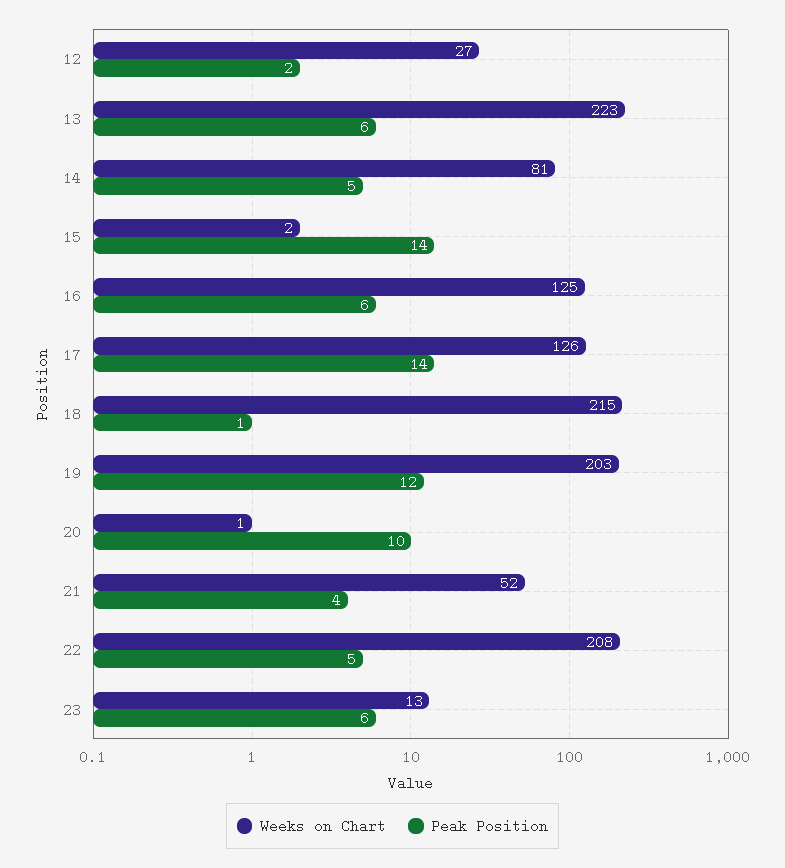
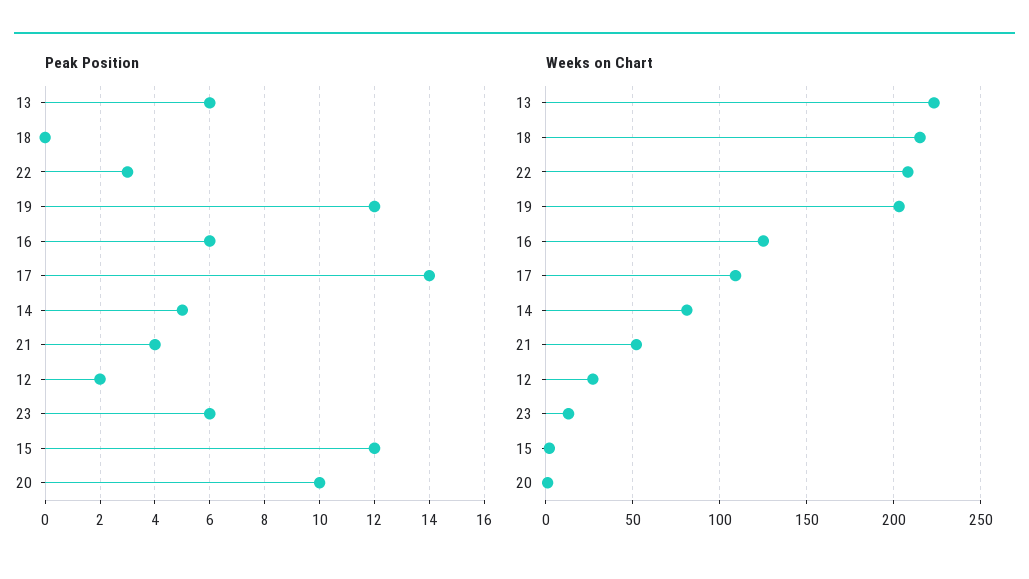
  {
    "Weeks on Chart": {
      "12": 27,
      "13": 223,
      "14": 81,
      "15": 2,
      "16": 125,
-     "17": 126,
+     "17": 110,
      "18": 215,
      "19": 203,
      "20": 1,
      "21": 52,
      "22": 208,
      "23": 13
    },
    "Peak Position": {
      "12": 2,
      "13": 6,
      "14": 5,
-     "15": 14,
+     "15": 12,
      "16": 6,
      "17": 14,
-     "18": 1,
+     "18": 0,
      "19": 12,
      "20": 10,
      "21": 4,
-     "22": 5,
+     "22": 3,
      "23": 6
    }
  }

